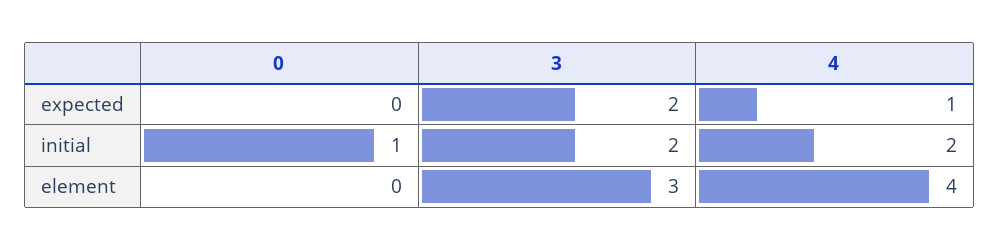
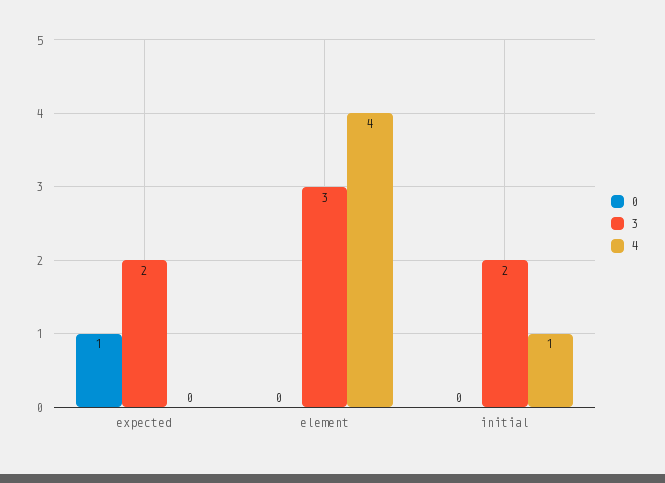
  {
    "0": {
-     "expected": 0,
+     "expected": 1,
-     "initial": 1,
+     "initial": 0,
      "element": 0
    },
    "3": {
      "expected": 2,
      "initial": 2,
      "element": 3
    },
    "4": {
-     "expected": 1,
+     "expected": 0,
-     "initial": 2,
+     "initial": 1,
      "element": 4
    }
  }

